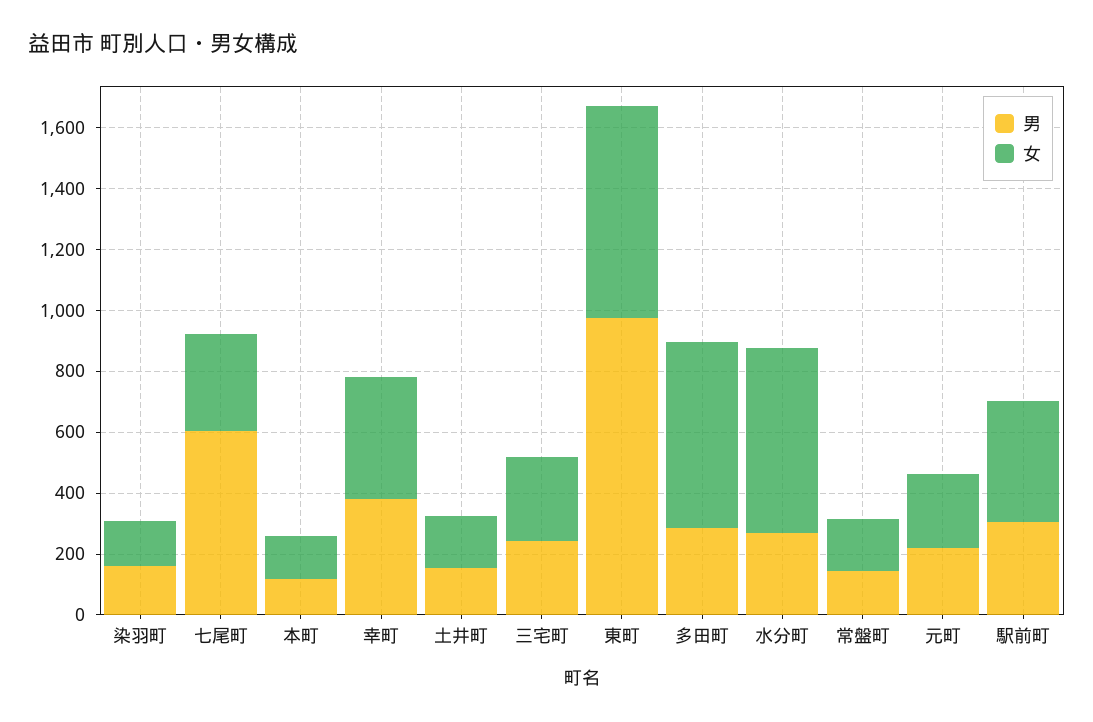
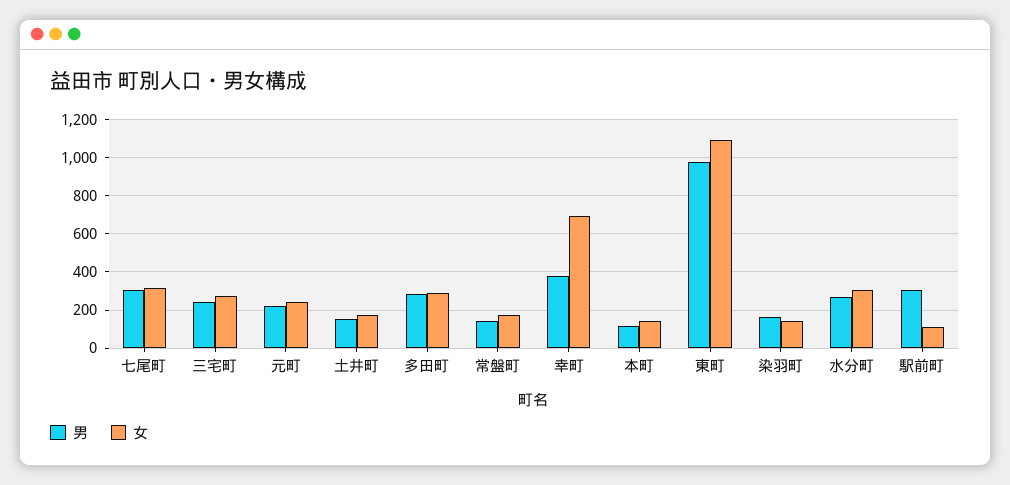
  {
    "男": {
      "染羽町": 150,
-     "七尾町": 600,
+     "七尾町": 300,
      "本町": 100,
      "幸町": 400,
      "土井町": 150,
      "三宅町": 250,
      "東町": 1000,
      "多田町": 300,
      "水分町": 250,
      "常盤町": 150,
      "元町": 200,
      "駅前町": 300
    },
    "女": {
      "染羽町": 150,
      "七尾町": 300,
      "本町": 150,
-     "幸町": 400,
+     "幸町": 700,
      "土井町": 150,
      "三宅町": 250,
-     "東町": 700,
+     "東町": 1100,
-     "多田町": 600,
+     "多田町": 300,
-     "水分町": 600,
+     "水分町": 300,
      "常盤町": 150,
      "元町": 250,
-     "駅前町": 400
+     "駅前町": 100
    }
  }

